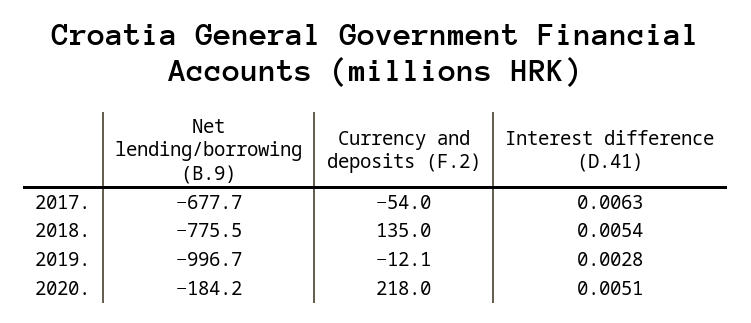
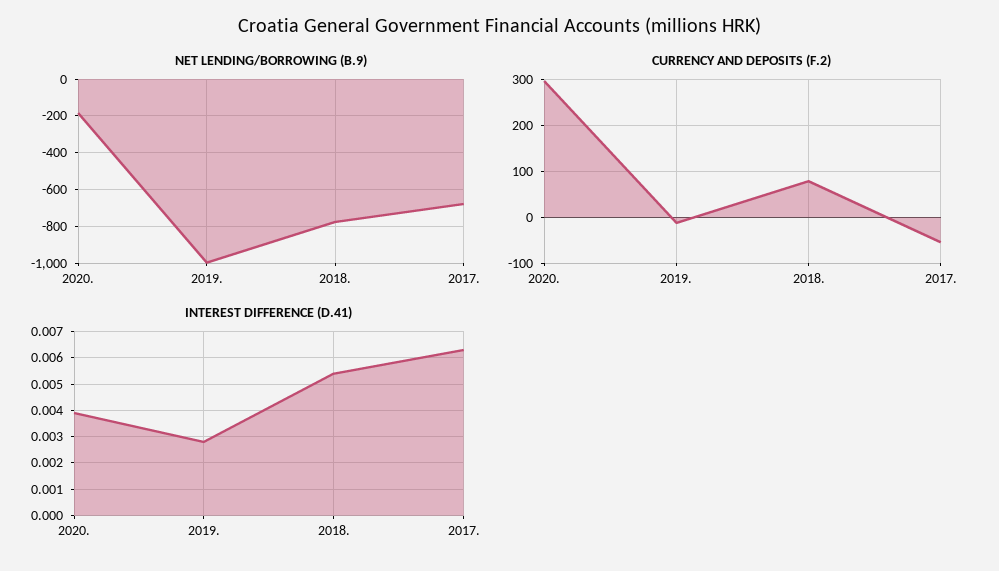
  {
    "Net lending/borrowing (B.9)": {
      "2017.": -677.7,
      "2018.": -775.5,
      "2019.": -996.7,
      "2020.": -184.2
    },
    "Currency and deposits (F.2)": {
      "2017.": -54,
-     "2018.": 135,
+     "2018.": 80,
      "2019.": -12.1,
-     "2020.": 218
+     "2020.": 300
    },
    "Interest difference (D.41)": {
      "2017.": 0.0063,
      "2018.": 0.0054,
      "2019.": 0.0028,
-     "2020.": 0.0051
+     "2020.": 0.004
    }
  }

